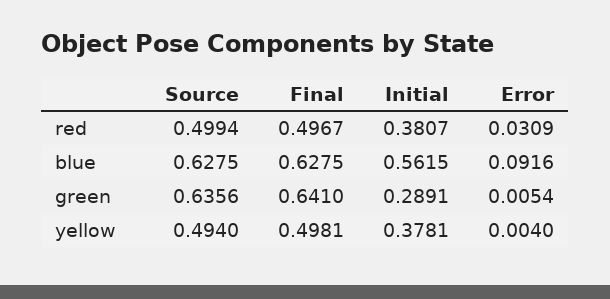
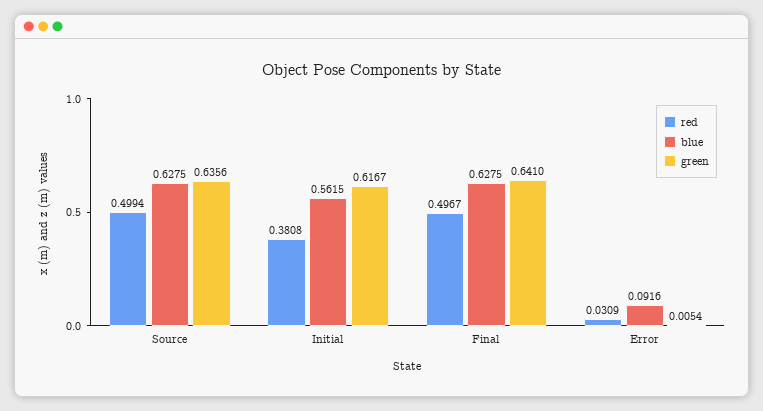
  {
    "red": {
      "Source": 0.4994,
      "Final": 0.4967,
-     "Initial": 0.3807,
+     "Initial": 0.3808,
      "Error": 0.0309
    },
    "blue": {
      "Source": 0.6275,
      "Final": 0.6275,
      "Initial": 0.5615,
      "Error": 0.0916
    },
    "green": {
      "Source": 0.6356,
      "Final": 0.641,
-     "Initial": 0.2891,
+     "Initial": 0.6167,
      "Error": 0.0054
-   },
+   }
-   "yellow": {
-     "Source": 0.494,
-     "Final": 0.4981,
-     "Initial": 0.3781,
-     "Error": 0.004
-   }
  }

